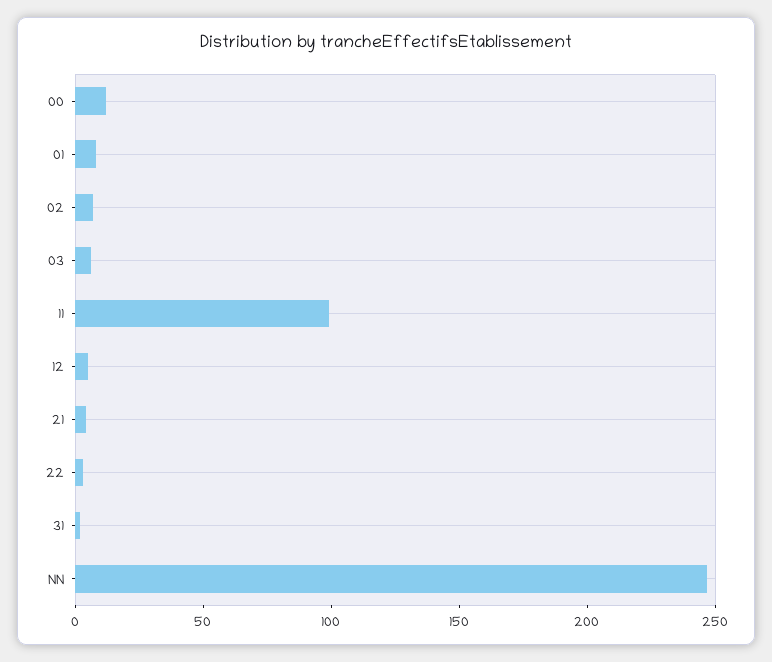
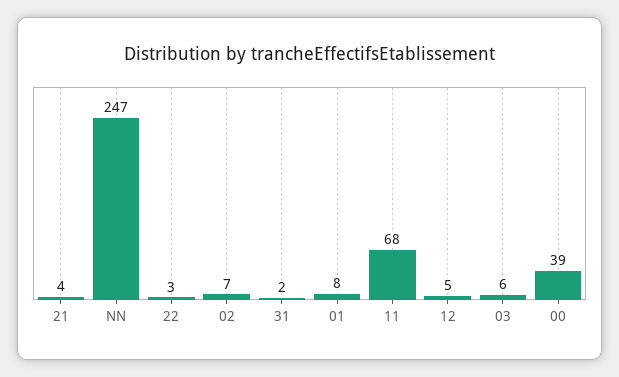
  {
-   "00": 10,
+   "00": 39,
    "01": 8,
    "02": 7,
    "03": 6,
-   "11": 100,
+   "11": 68,
    "12": 5,
    "21": 4,
    "22": 3,
    "31": 2,
    "NN": 247
  }

